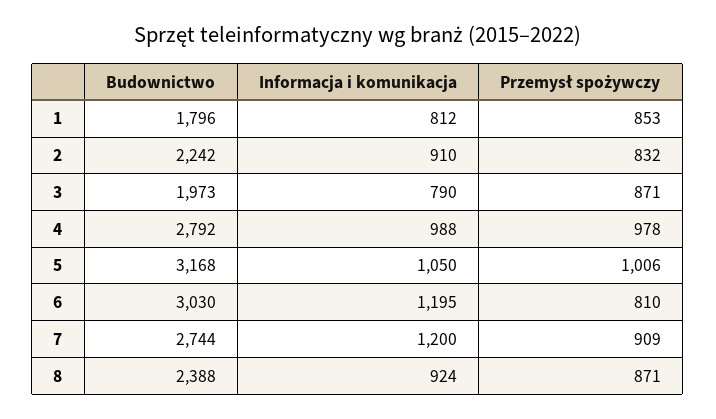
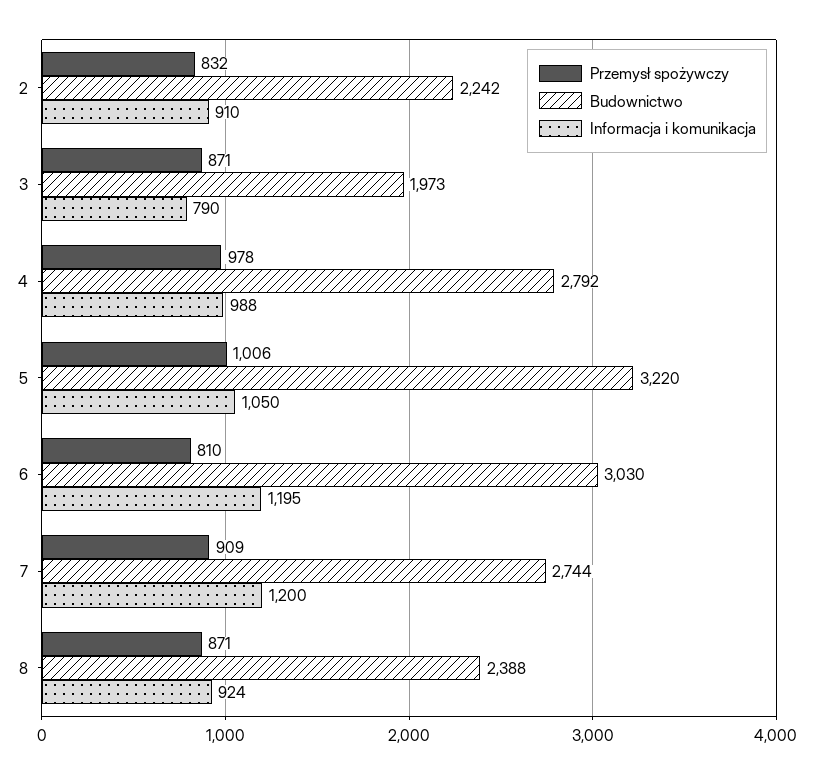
  {
    "Budownictwo": {
-     "1": 1796,
      "2": 2242,
      "3": 1973,
      "4": 2792,
-     "5": 3168,
+     "5": 3220,
      "6": 3030,
      "7": 2744,
      "8": 2388
    },
    "Informacja i komunikacja": {
-     "1": 812,
      "2": 910,
      "3": 790,
      "4": 988,
      "5": 1050,
      "6": 1195,
      "7": 1200,
      "8": 924
    },
    "Przemysł spożywczy": {
-     "1": 853,
      "2": 832,
      "3": 871,
      "4": 978,
      "5": 1006,
      "6": 810,
      "7": 909,
      "8": 871
    }
  }

